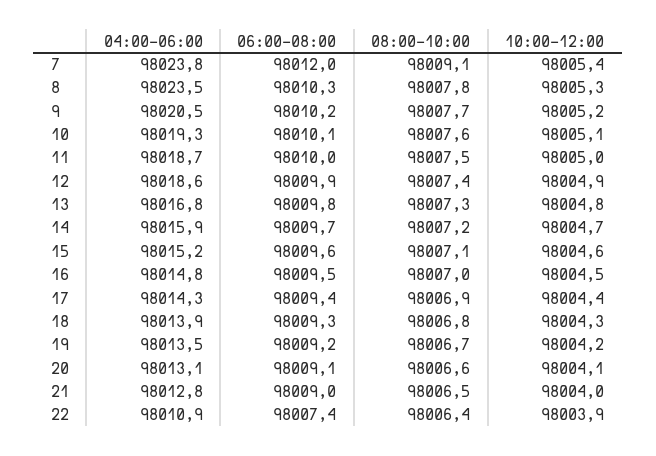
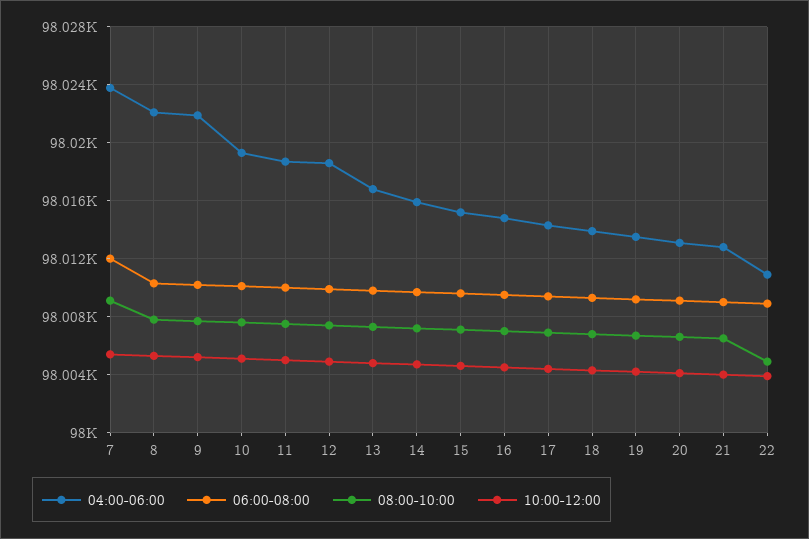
  {
    "04:00-06:00": {
      "7": 98023.8,
-     "8": 98023.5,
+     "8": 98022,
-     "9": 98020.5,
+     "9": 98022,
      "10": 98019.3,
      "11": 98018.7,
      "12": 98018.6,
      "13": 98016.8,
      "14": 98015.9,
      "15": 98015.2,
      "16": 98014.8,
      "17": 98014.3,
      "18": 98013.9,
      "19": 98013.5,
      "20": 98013.1,
      "21": 98012.8,
      "22": 98010.9
    },
    "06:00-08:00": {
      "7": 98012,
      "8": 98010.3,
      "9": 98010.2,
      "10": 98010.1,
      "11": 98010,
      "12": 98009.9,
      "13": 98009.8,
      "14": 98009.7,
      "15": 98009.6,
      "16": 98009.5,
      "17": 98009.4,
      "18": 98009.3,
      "19": 98009.2,
      "20": 98009.1,
      "21": 98009,
-     "22": 98007.4
+     "22": 98009
    },
    "08:00-10:00": {
      "7": 98009.1,
      "8": 98007.8,
      "9": 98007.7,
      "10": 98007.6,
      "11": 98007.5,
      "12": 98007.4,
      "13": 98007.3,
      "14": 98007.2,
      "15": 98007.1,
      "16": 98007,
      "17": 98006.9,
      "18": 98006.8,
      "19": 98006.7,
      "20": 98006.6,
      "21": 98006.5,
-     "22": 98006.4
+     "22": 98005
    },
    "10:00-12:00": {
      "7": 98005.4,
      "8": 98005.3,
      "9": 98005.2,
      "10": 98005.1,
      "11": 98005,
      "12": 98004.9,
      "13": 98004.8,
      "14": 98004.7,
      "15": 98004.6,
      "16": 98004.5,
      "17": 98004.4,
      "18": 98004.3,
      "19": 98004.2,
      "20": 98004.1,
      "21": 98004,
      "22": 98003.9
    }
  }

